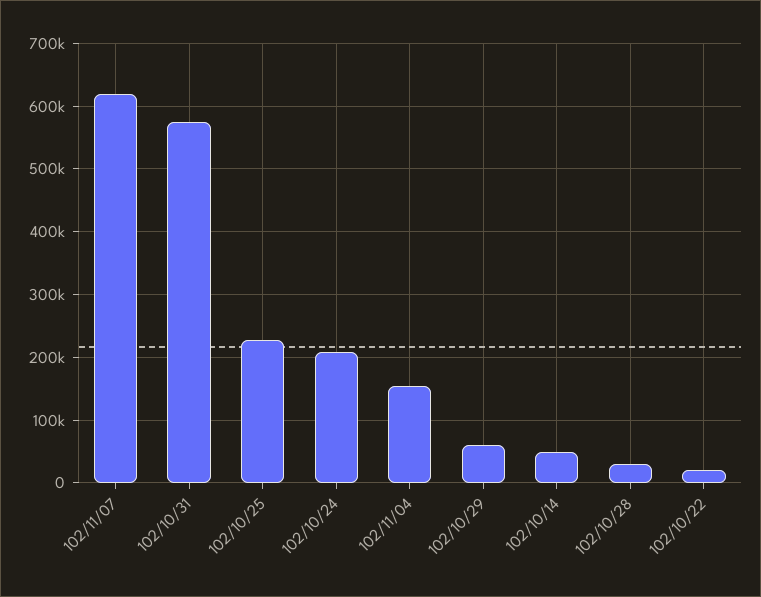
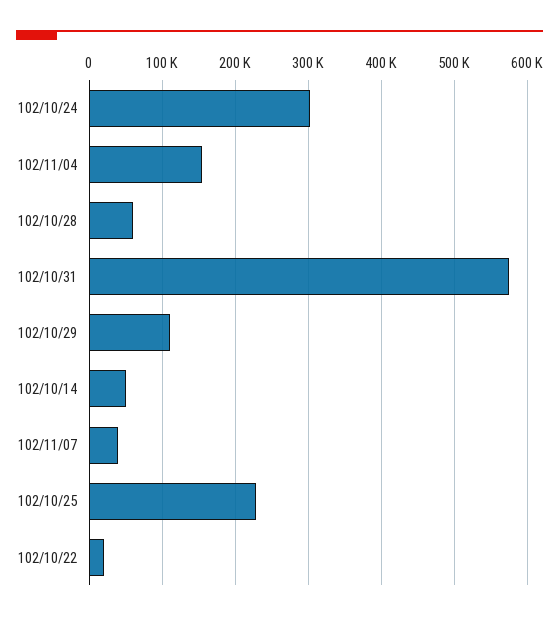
  {
-   "102/11/07": 620000,
+   "102/11/07": 40000,
    "102/10/31": 580000,
    "102/10/25": 230000,
-   "102/10/24": 210000,
+   "102/10/24": 300000,
    "102/11/04": 160000,
-   "102/10/29": 60000,
+   "102/10/29": 110000,
    "102/10/14": 50000,
-   "102/10/28": 30000,
+   "102/10/28": 60000,
    "102/10/22": 20000
  }

